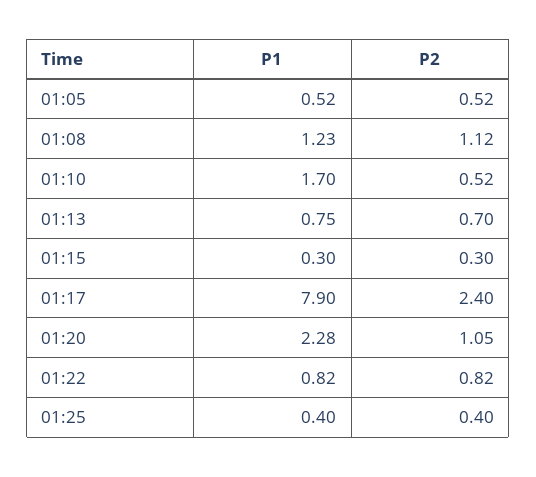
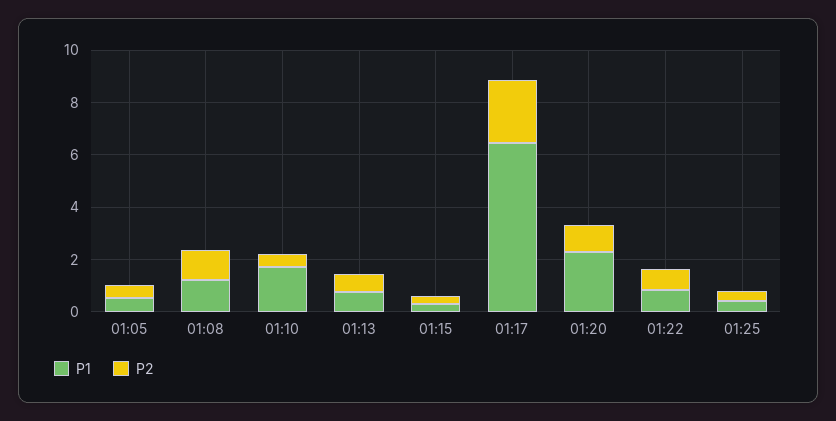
  {
    "P1": {
      "01:05": 0.52,
      "01:08": 1.23,
      "01:10": 1.7,
      "01:13": 0.75,
      "01:15": 0.3,
-     "01:17": 7.9,
+     "01:17": 6.5,
      "01:20": 2.28,
      "01:22": 0.82,
      "01:25": 0.4
    },
    "P2": {
      "01:05": 0.52,
      "01:08": 1.12,
      "01:10": 0.52,
      "01:13": 0.7,
      "01:15": 0.3,
      "01:17": 2.4,
      "01:20": 1.05,
      "01:22": 0.82,
      "01:25": 0.4
    }
  }

